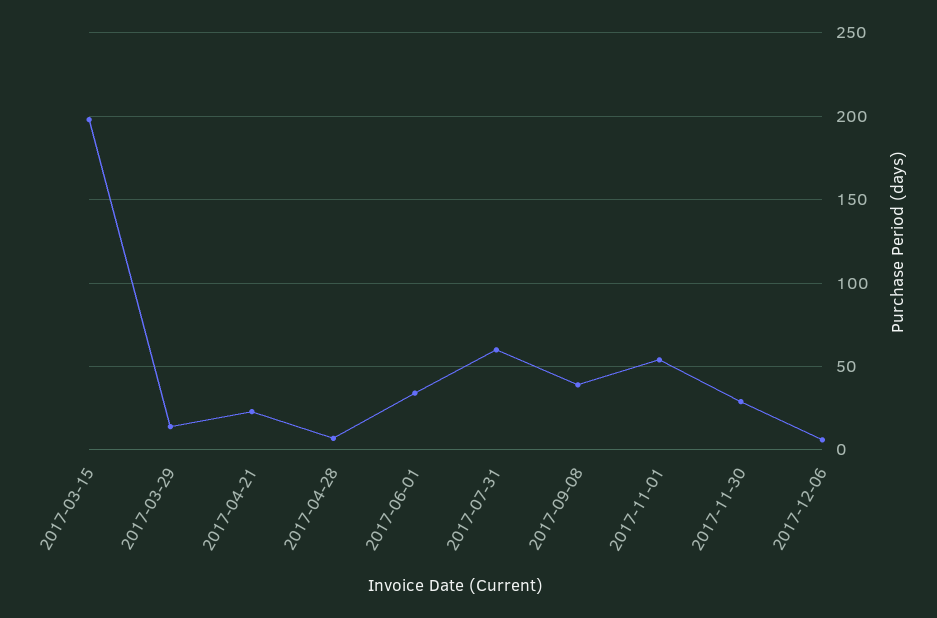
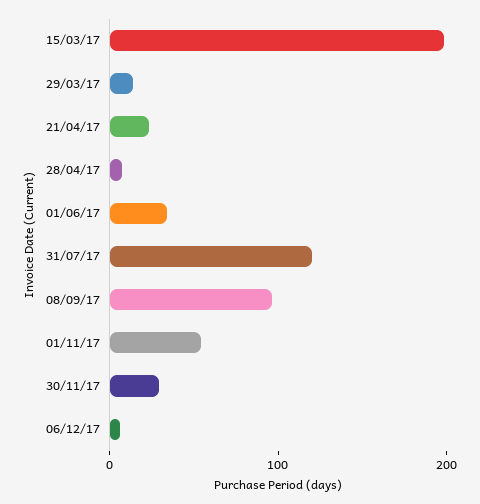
  {
    "2017-03-15": 200,
    "2017-03-29": 15,
    "2017-04-21": 25,
    "2017-04-28": 5,
    "2017-06-01": 35,
-   "2017-07-31": 60,
+   "2017-07-31": 120,
-   "2017-09-08": 40,
+   "2017-09-08": 100,
    "2017-11-01": 55,
    "2017-11-30": 30,
    "2017-12-06": 5
  }

